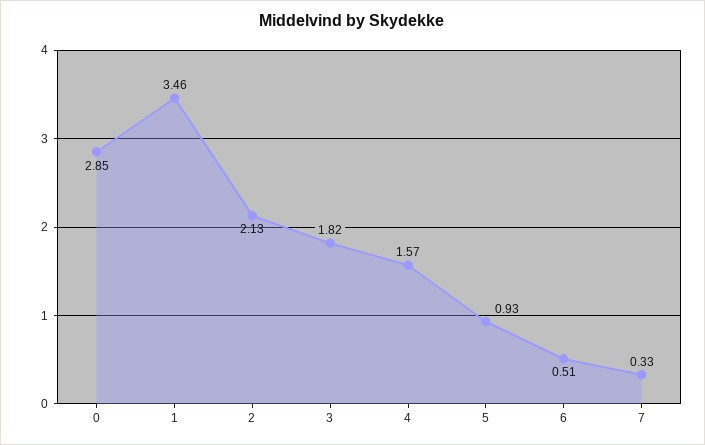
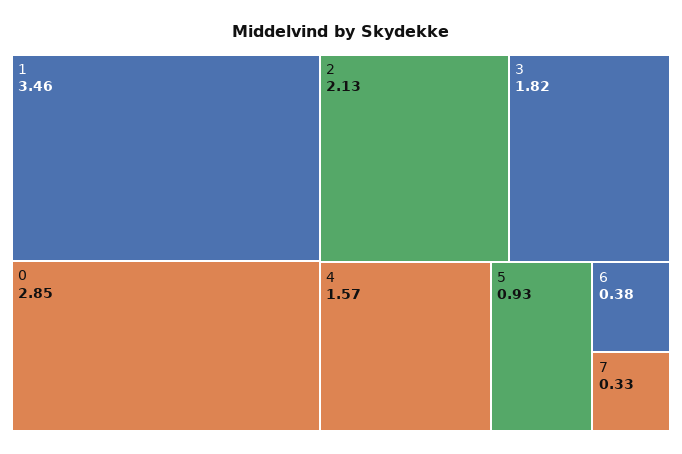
  {
    "0": 2.85,
    "1": 3.46,
    "2": 2.13,
    "3": 1.82,
    "4": 1.57,
    "5": 0.93,
-   "6": 0.51,
+   "6": 0.38,
    "7": 0.33
  }

